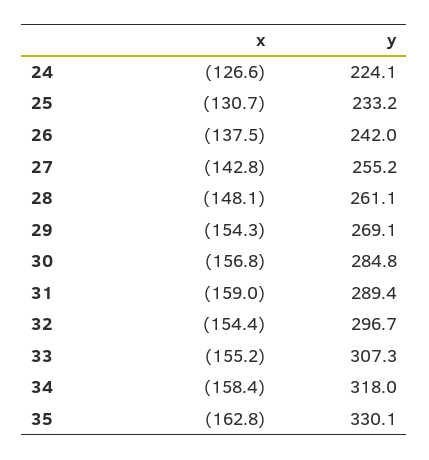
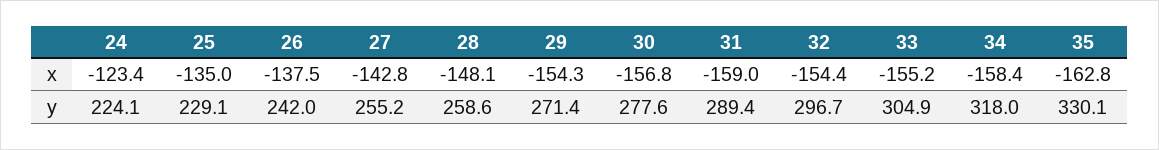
  {
    "x": {
-     "24": -126.6,
+     "24": -123.4,
-     "25": -130.7,
+     "25": -135,
      "26": -137.5,
      "27": -142.8,
      "28": -148.1,
      "29": -154.3,
      "30": -156.8,
      "31": -159,
      "32": -154.4,
      "33": -155.2,
      "34": -158.4,
      "35": -162.8
    },
    "y": {
      "24": 224.1,
-     "25": 233.2,
+     "25": 229.1,
      "26": 242,
      "27": 255.2,
-     "28": 261.1,
+     "28": 258.6,
-     "29": 269.1,
+     "29": 271.4,
-     "30": 284.8,
+     "30": 277.6,
      "31": 289.4,
      "32": 296.7,
-     "33": 307.3,
+     "33": 304.9,
      "34": 318,
      "35": 330.1
    }
  }

